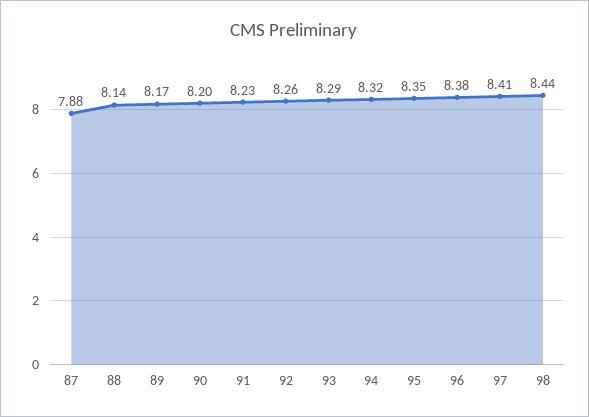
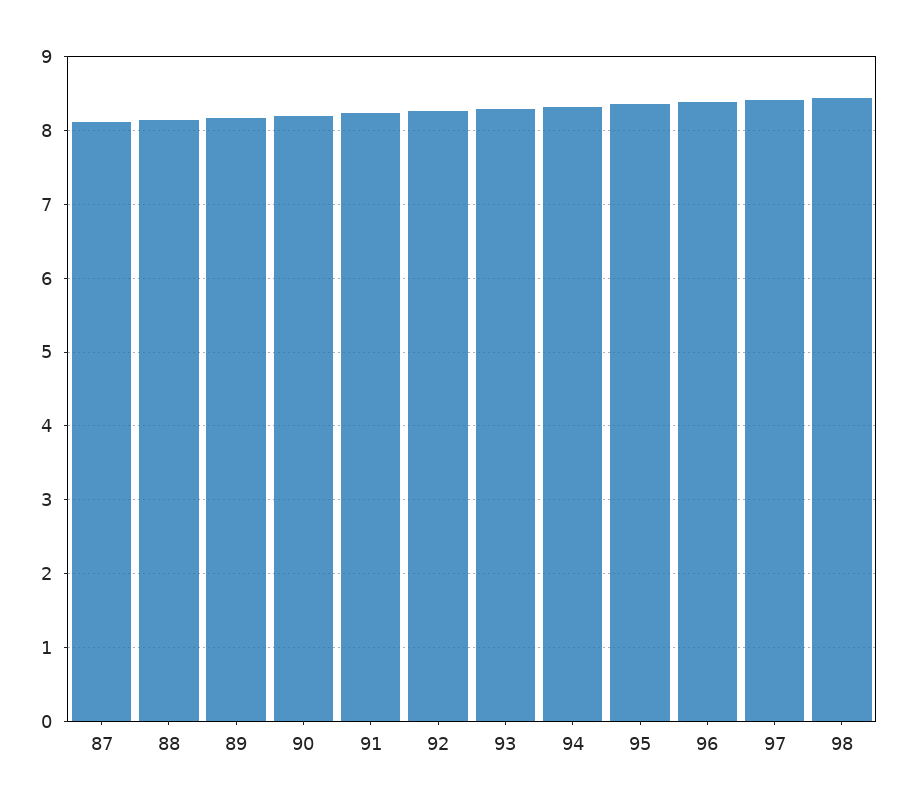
  {
-   "87": 7.88,
+   "87": 8.1,
    "88": 8.14,
    "89": 8.17,
    "90": 8.2,
    "91": 8.23,
    "92": 8.26,
    "93": 8.29,
    "94": 8.32,
    "95": 8.35,
    "96": 8.38,
    "97": 8.41,
    "98": 8.44
  }

